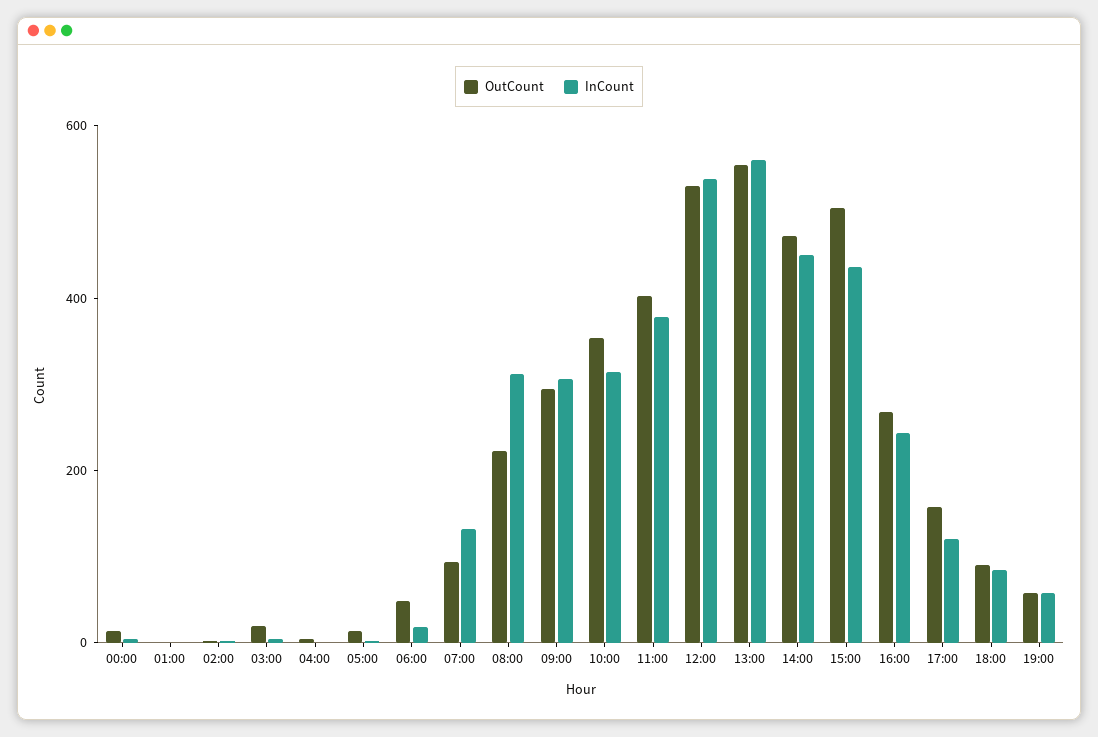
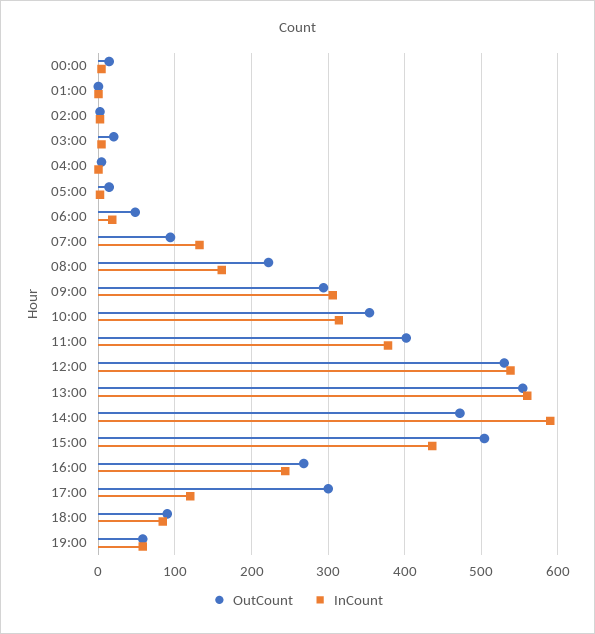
  {
    "OutCount": {
      "00:00": 10,
      "01:00": 0,
      "02:00": 0,
      "03:00": 20,
      "04:00": 0,
      "05:00": 10,
      "06:00": 50,
      "07:00": 90,
      "08:00": 220,
      "09:00": 290,
      "10:00": 350,
      "11:00": 400,
      "12:00": 530,
      "13:00": 550,
      "14:00": 470,
      "15:00": 500,
      "16:00": 270,
-     "17:00": 150,
+     "17:00": 300,
      "18:00": 90,
      "19:00": 60
    },
    "InCount": {
      "00:00": 0,
      "01:00": 0,
      "02:00": 0,
      "03:00": 0,
      "04:00": 0,
      "05:00": 0,
      "06:00": 20,
      "07:00": 130,
-     "08:00": 300,
+     "08:00": 160,
      "09:00": 310,
      "10:00": 310,
      "11:00": 380,
      "12:00": 540,
      "13:00": 560,
-     "14:00": 450,
+     "14:00": 590,
      "15:00": 440,
      "16:00": 240,
      "17:00": 120,
      "18:00": 80,
      "19:00": 60
    }
  }

